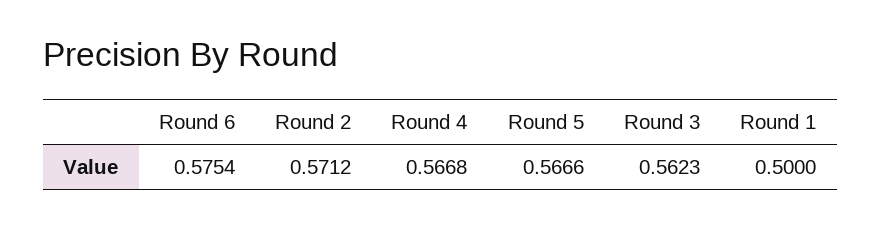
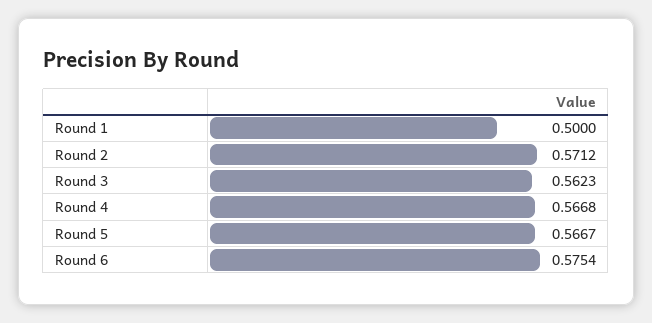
  {
    "Round 6": 0.5754,
    "Round 2": 0.5712,
    "Round 4": 0.5668,
-   "Round 5": 0.5666,
+   "Round 5": 0.5667,
    "Round 3": 0.5623,
    "Round 1": 0.5
  }

